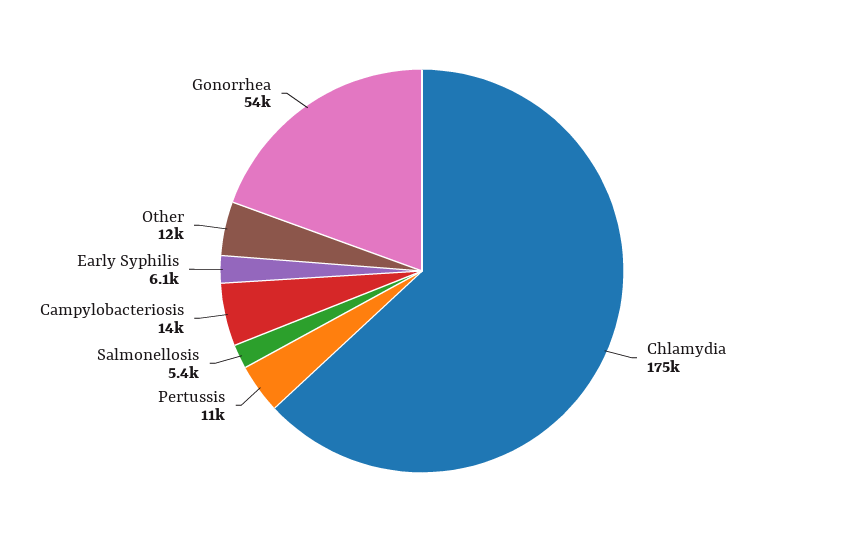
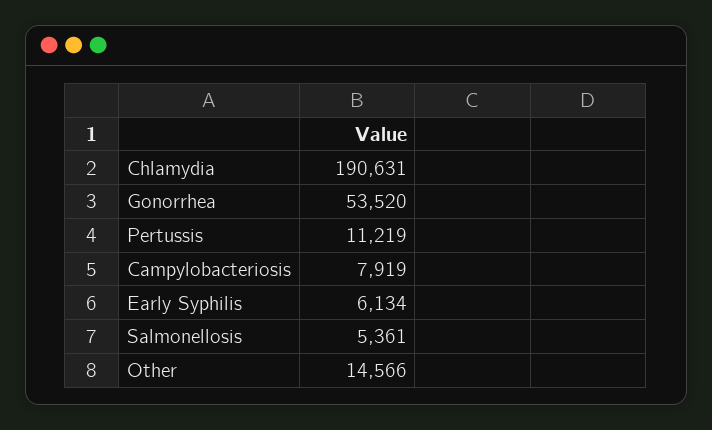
  {
-   "Chlamydia": 175000,
+   "Chlamydia": 190631,
    "Pertussis": 11219,
    "Salmonellosis": 5361,
-   "Campylobacteriosis": 14000,
+   "Campylobacteriosis": 7919,
    "Early Syphilis": 6134,
-   "Other": 12000,
+   "Other": 14566,
    "Gonorrhea": 53520
  }

